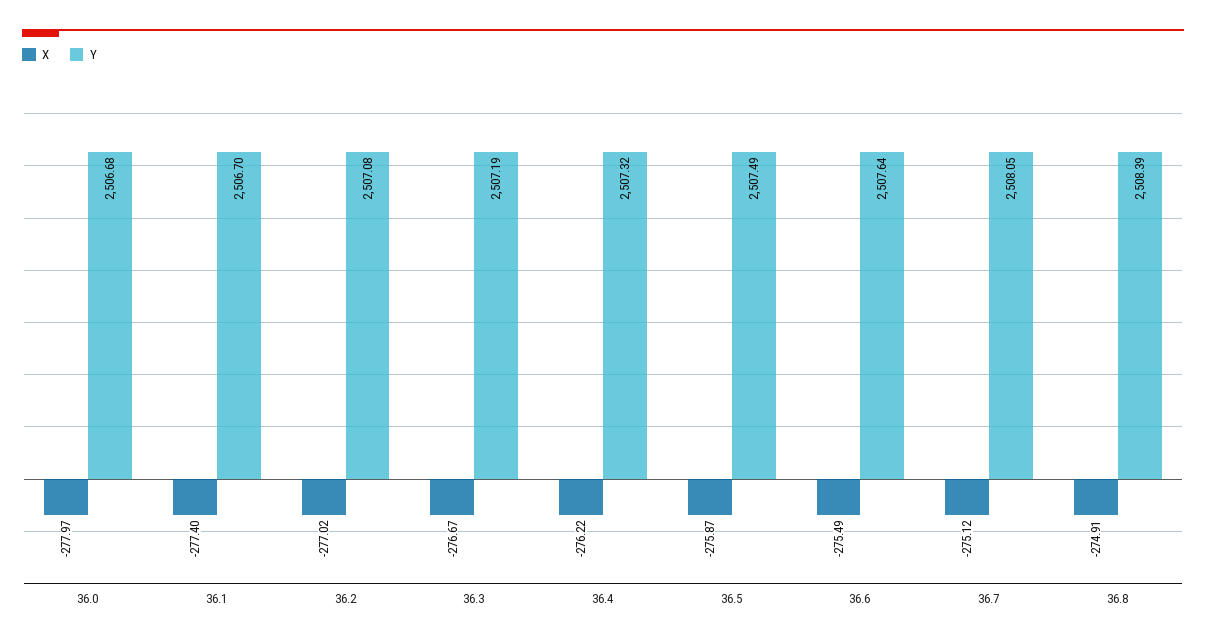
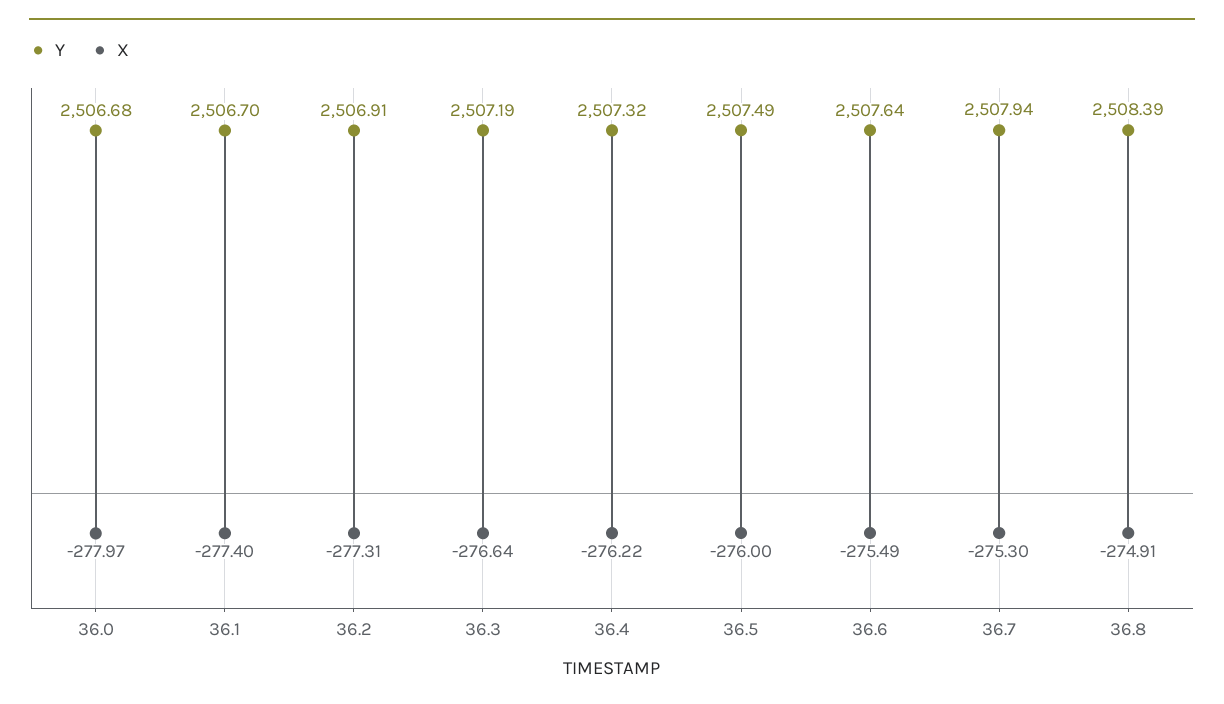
  {
    "X": {
      "36.0": -277.97,
      "36.1": -277.4,
-     "36.2": -277.02,
+     "36.2": -277.31,
-     "36.3": -276.67,
+     "36.3": -276.64,
      "36.4": -276.22,
-     "36.5": -275.87,
+     "36.5": -276,
      "36.6": -275.49,
-     "36.7": -275.12,
+     "36.7": -275.3,
      "36.8": -274.91
    },
    "Y": {
      "36.0": 2506.68,
      "36.1": 2506.7,
-     "36.2": 2507.08,
+     "36.2": 2506.91,
      "36.3": 2507.19,
      "36.4": 2507.32,
      "36.5": 2507.49,
      "36.6": 2507.64,
-     "36.7": 2508.05,
+     "36.7": 2507.94,
      "36.8": 2508.39
    }
  }

